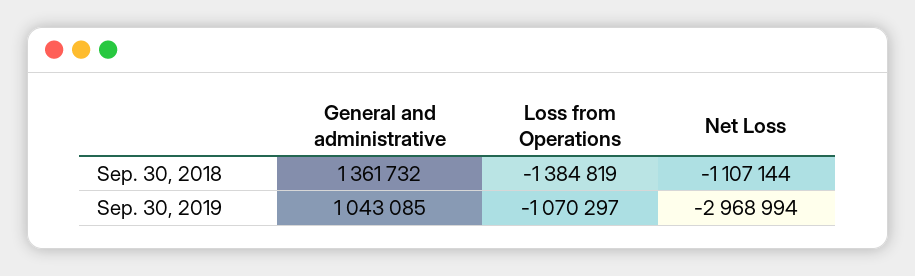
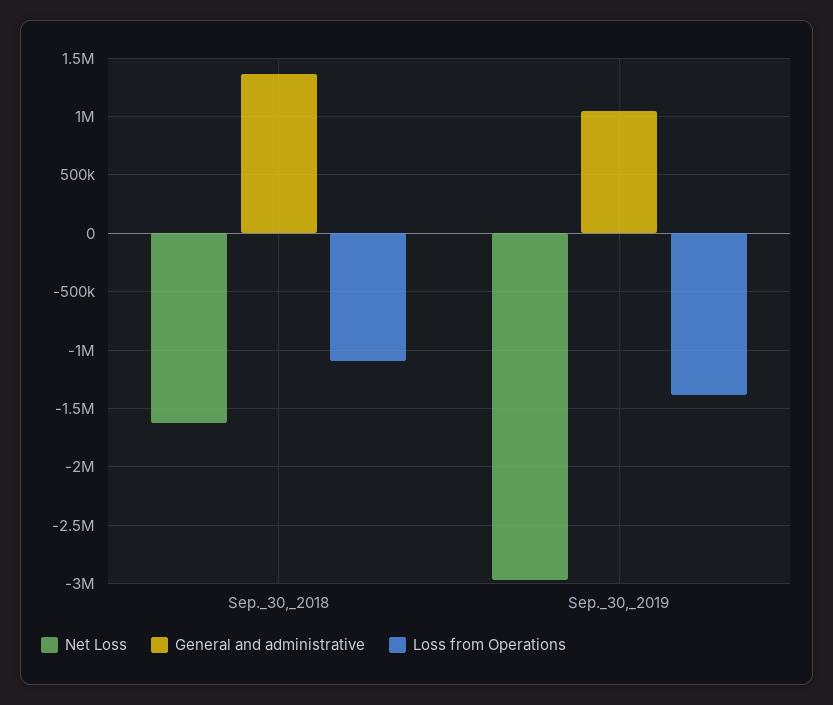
  {
    "General and administrative": {
      "Sep. 30, 2018": 1361732,
      "Sep. 30, 2019": 1043085
    },
    "Loss from Operations": {
-     "Sep. 30, 2018": -1384819,
+     "Sep. 30, 2018": -1100000,
-     "Sep. 30, 2019": -1070297
+     "Sep. 30, 2019": -1400000
    },
    "Net Loss": {
-     "Sep. 30, 2018": -1107144,
+     "Sep. 30, 2018": -1600000,
      "Sep. 30, 2019": -2968994
    }
  }

